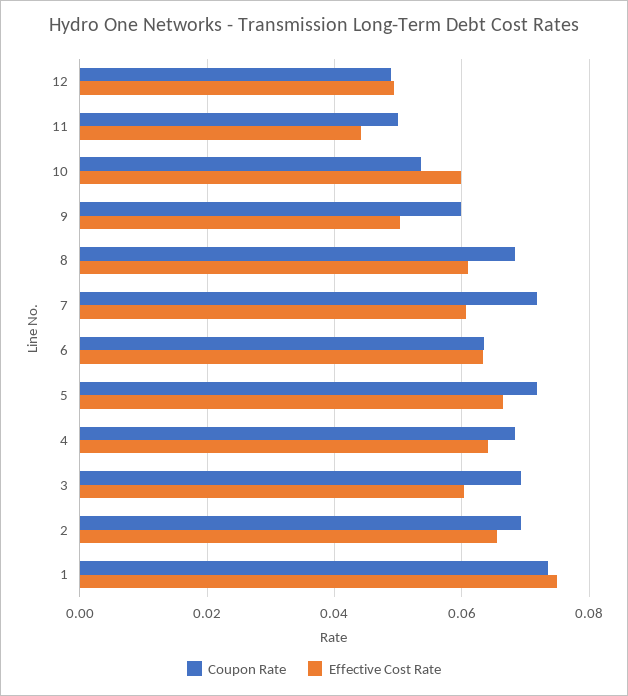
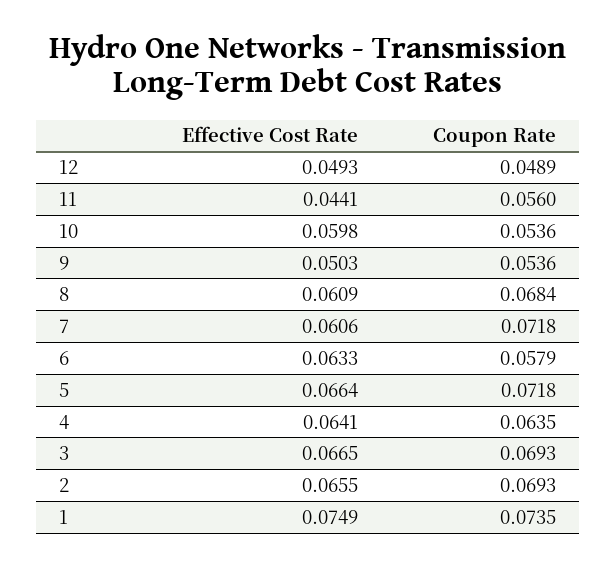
  {
    "Coupon Rate": {
      "12": 0.0489,
-     "11": 0.05,
+     "11": 0.056,
      "10": 0.0536,
-     "9": 0.06,
+     "9": 0.0536,
      "8": 0.0684,
      "7": 0.0718,
-     "6": 0.064,
+     "6": 0.0579,
      "5": 0.0718,
-     "4": 0.068,
+     "4": 0.0635,
      "3": 0.0693,
      "2": 0.0693,
      "1": 0.0735
    },
    "Effective Cost Rate": {
      "12": 0.0493,
      "11": 0.0441,
      "10": 0.0598,
      "9": 0.0503,
      "8": 0.0609,
      "7": 0.0606,
      "6": 0.0633,
      "5": 0.0664,
      "4": 0.0641,
-     "3": 0.06,
+     "3": 0.0665,
      "2": 0.0655,
      "1": 0.0749
    }
  }

